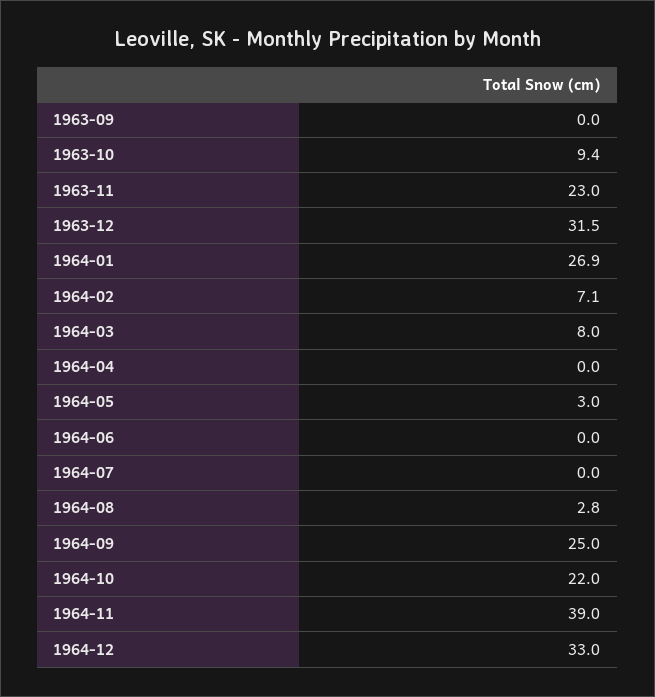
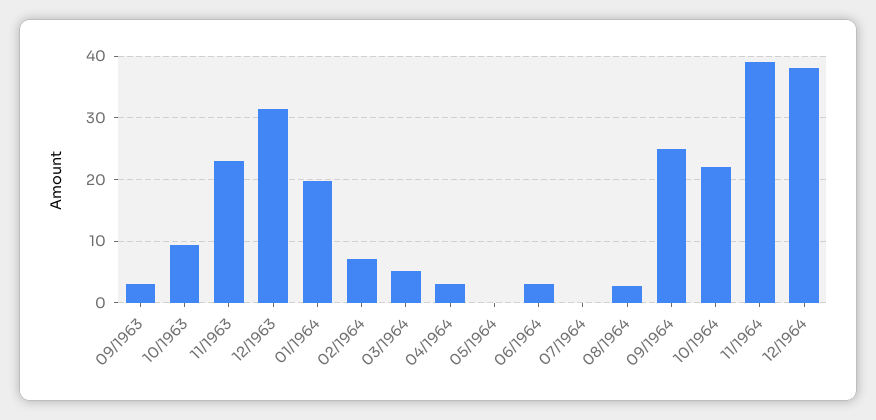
  {
-   "1963-09": 0,
+   "1963-09": 3,
    "1963-10": 9.4,
    "1963-11": 23,
    "1963-12": 31.5,
-   "1964-01": 26.9,
+   "1964-01": 20,
    "1964-02": 7.1,
-   "1964-03": 8,
+   "1964-03": 5,
-   "1964-04": 0,
+   "1964-04": 3,
-   "1964-05": 3,
+   "1964-05": 0,
-   "1964-06": 0,
+   "1964-06": 3,
    "1964-07": 0,
    "1964-08": 2.8,
    "1964-09": 25,
    "1964-10": 22,
    "1964-11": 39,
-   "1964-12": 33
+   "1964-12": 38
  }

